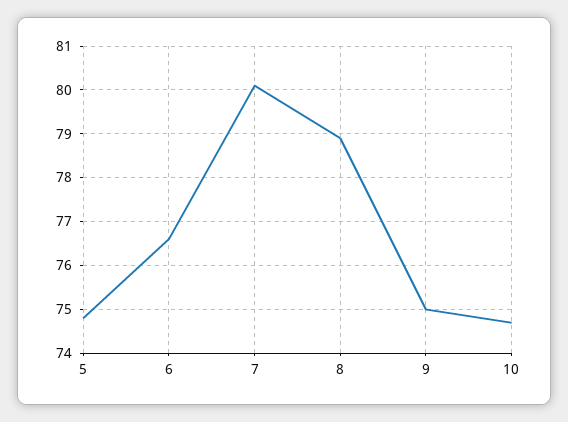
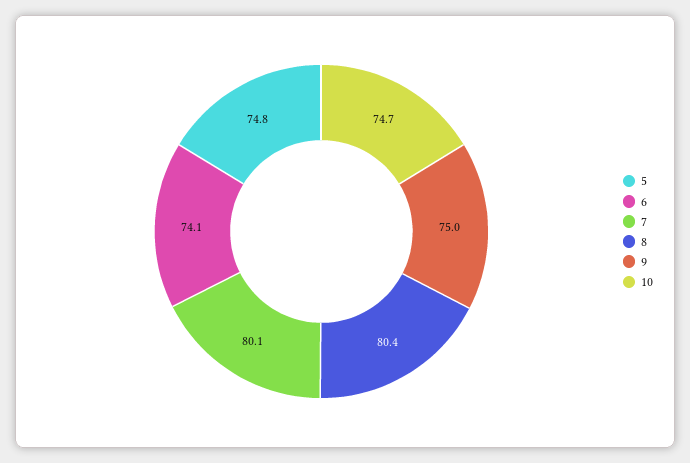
  {
    "5": 74.8,
-   "6": 76.5,
+   "6": 74.1,
    "7": 80.1,
-   "8": 79,
+   "8": 80.4,
    "9": 75,
    "10": 74.7
  }

